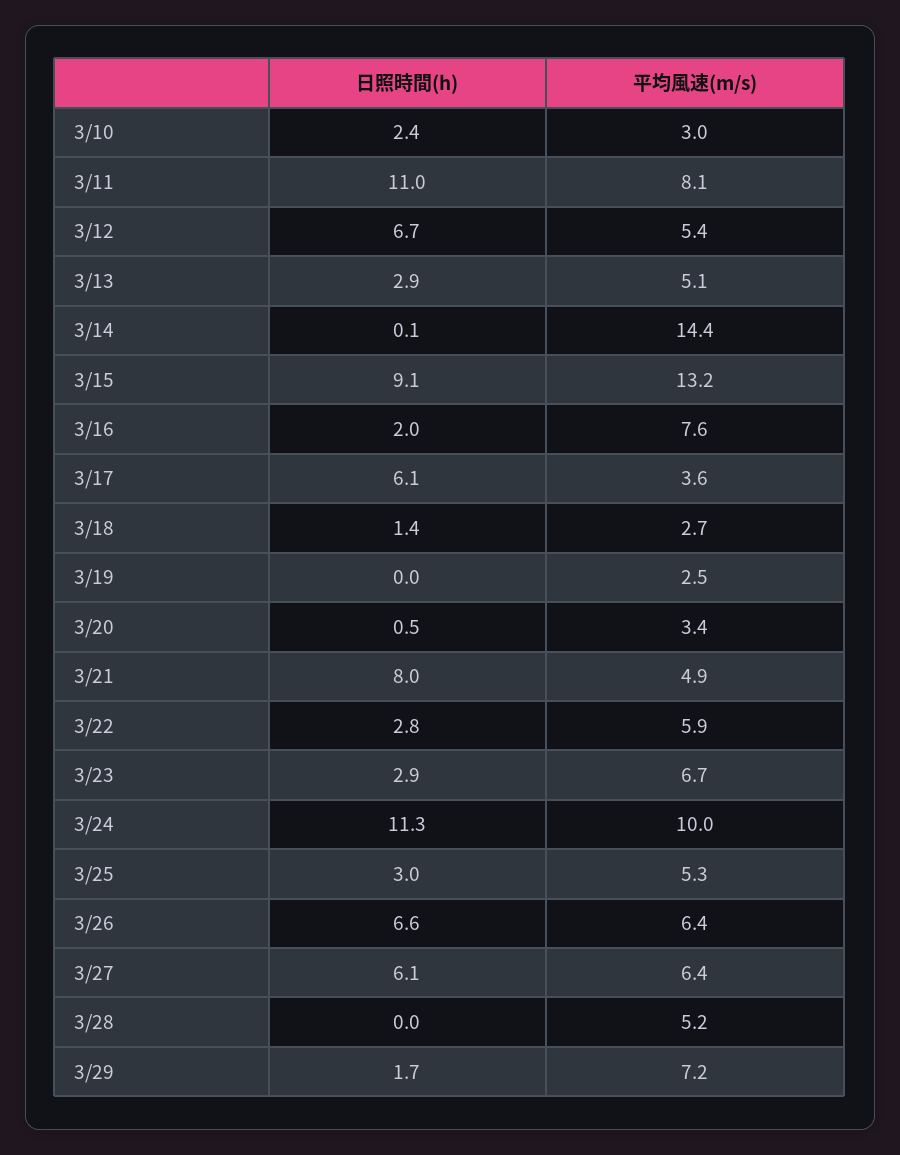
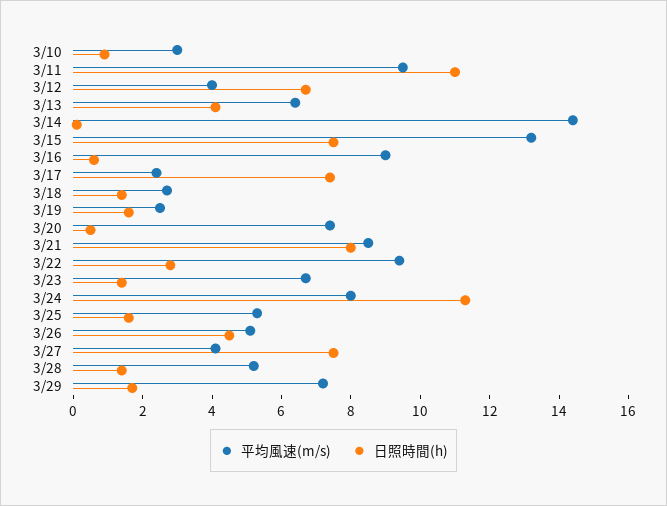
  {
    "日照時間(h)": {
-     "3/10": 2.4,
+     "3/10": 1,
      "3/11": 11,
      "3/12": 6.7,
-     "3/13": 2.9,
+     "3/13": 4,
      "3/14": 0.1,
-     "3/15": 9.1,
+     "3/15": 7.5,
-     "3/16": 2,
+     "3/16": 0.5,
-     "3/17": 6.1,
+     "3/17": 7.5,
      "3/18": 1.4,
-     "3/19": 0,
+     "3/19": 1.5,
      "3/20": 0.5,
      "3/21": 8,
      "3/22": 2.8,
-     "3/23": 2.9,
+     "3/23": 1.5,
      "3/24": 11.3,
-     "3/25": 3,
+     "3/25": 1.5,
-     "3/26": 6.6,
+     "3/26": 4.5,
-     "3/27": 6.1,
+     "3/27": 7.5,
-     "3/28": 0,
+     "3/28": 1.5,
      "3/29": 1.7
    },
    "平均風速(m/s)": {
      "3/10": 3,
-     "3/11": 8.1,
+     "3/11": 9.5,
-     "3/12": 5.4,
+     "3/12": 4,
-     "3/13": 5.1,
+     "3/13": 6.5,
      "3/14": 14.4,
      "3/15": 13.2,
-     "3/16": 7.6,
+     "3/16": 9,
-     "3/17": 3.6,
+     "3/17": 2.5,
      "3/18": 2.7,
      "3/19": 2.5,
-     "3/20": 3.4,
+     "3/20": 7.5,
-     "3/21": 4.9,
+     "3/21": 8.5,
-     "3/22": 5.9,
+     "3/22": 9.5,
      "3/23": 6.7,
-     "3/24": 10,
+     "3/24": 8,
      "3/25": 5.3,
-     "3/26": 6.4,
+     "3/26": 5,
-     "3/27": 6.4,
+     "3/27": 4,
      "3/28": 5.2,
      "3/29": 7.2
    }
  }

